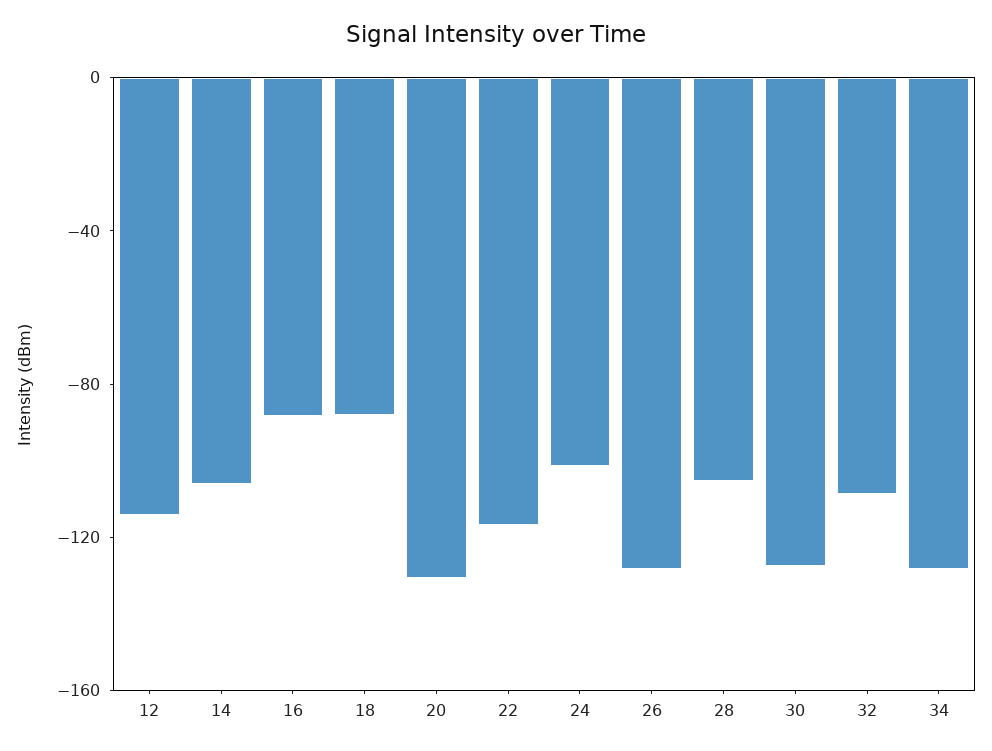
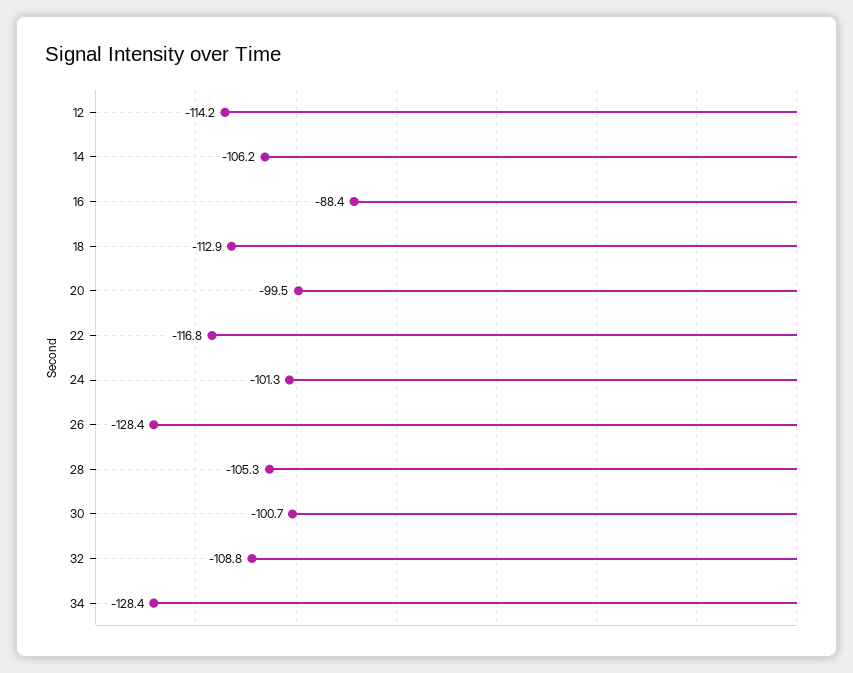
  {
    "12": -114.2,
    "14": -106.2,
    "16": -88.4,
-   "18": -90,
+   "18": -112.9,
-   "20": -130,
+   "20": -99.5,
    "22": -116.8,
    "24": -101.3,
    "26": -128.4,
    "28": -105.3,
-   "30": -130,
+   "30": -100.7,
    "32": -108.8,
    "34": -128.4
  }

